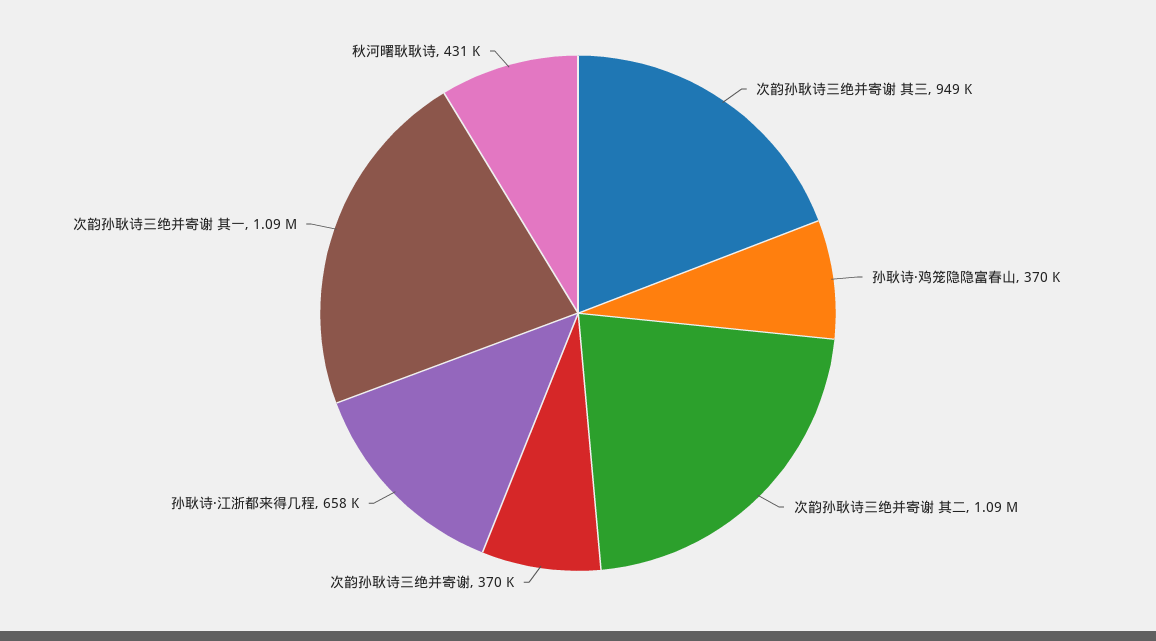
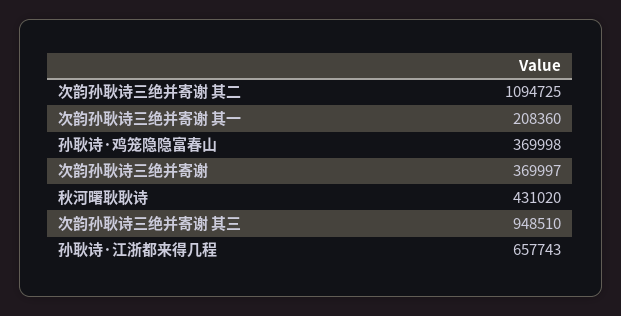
  {
    "次韵孙耿诗三绝并寄谢 其三": 948510,
    "孙耿诗·鸡笼隐隐富春山": 369998,
    "次韵孙耿诗三绝并寄谢 其二": 1094725,
    "次韵孙耿诗三绝并寄谢": 369997,
    "孙耿诗·江浙都来得几程": 657743,
-   "次韵孙耿诗三绝并寄谢 其一": 1090000,
+   "次韵孙耿诗三绝并寄谢 其一": 208360,
    "秋河曙耿耿诗": 431020
  }

